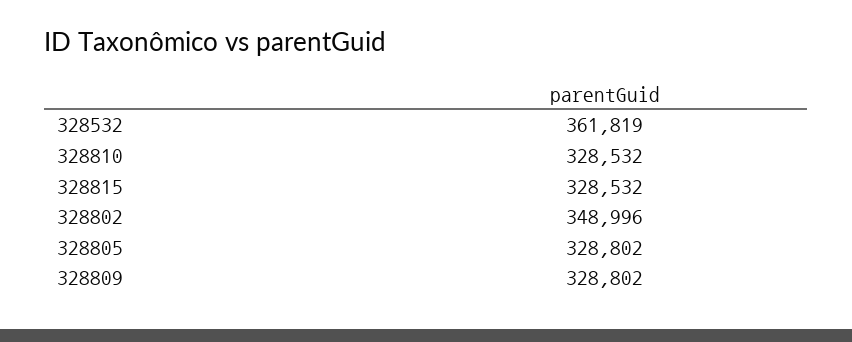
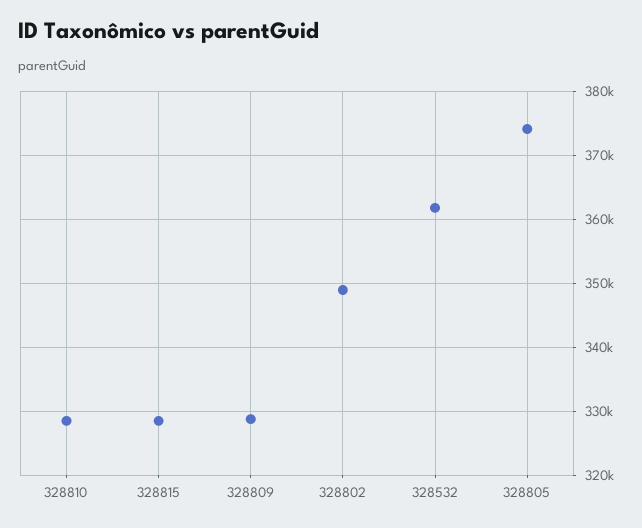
  {
    "328532": 361819,
    "328810": 328532,
    "328815": 328532,
    "328802": 348996,
-   "328805": 328802,
+   "328805": 374000,
    "328809": 328802
  }

